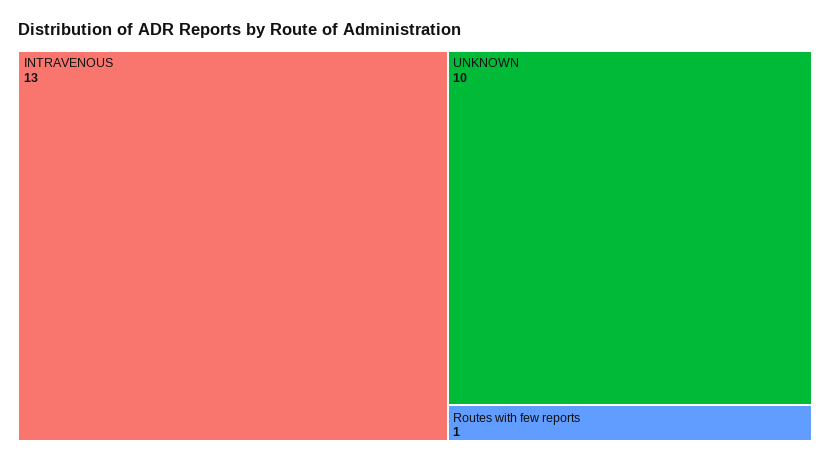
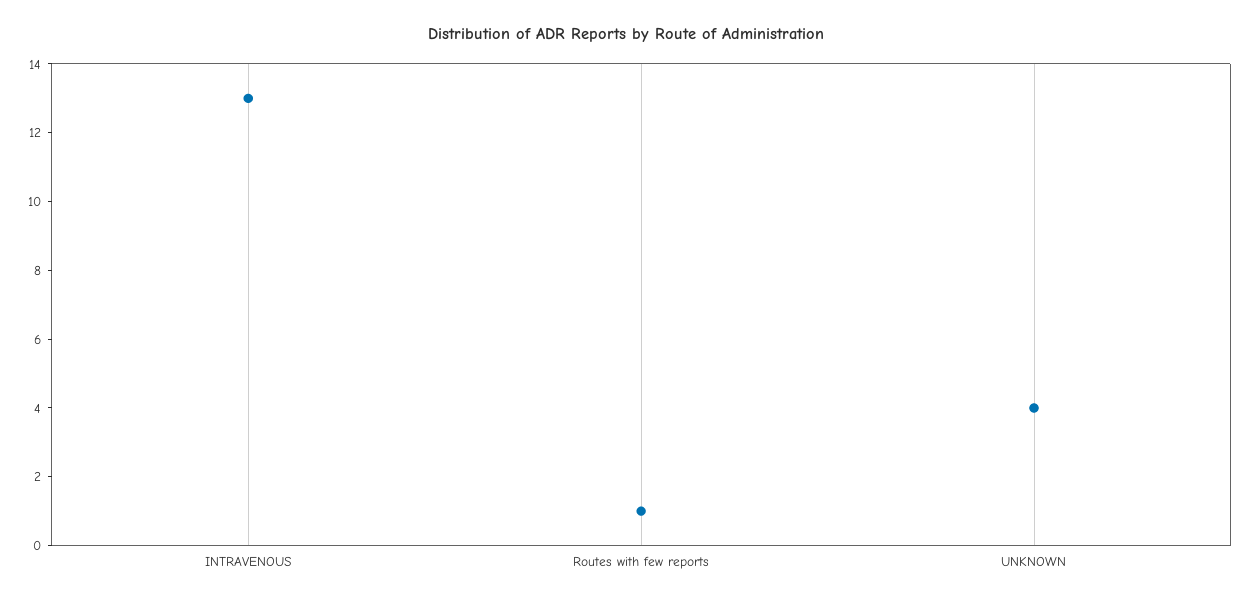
  {
    "INTRAVENOUS": 13,
-   "UNKNOWN": 10,
+   "UNKNOWN": 4,
    "Routes with few reports": 1
  }

